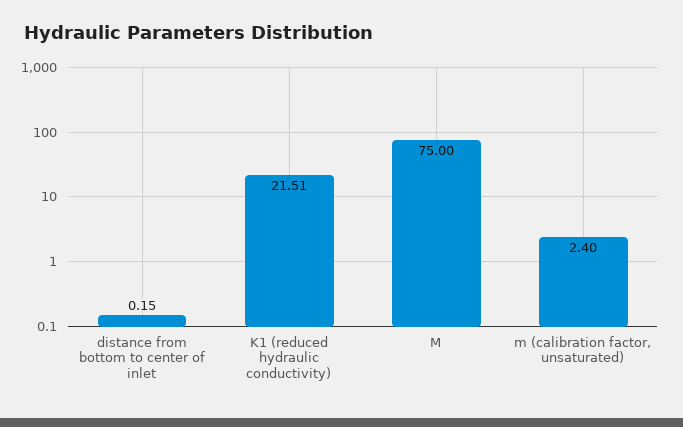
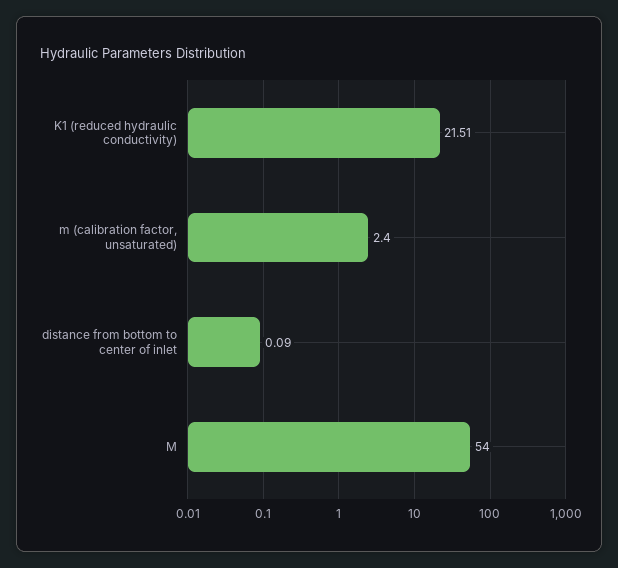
  {
-   "distance from bottom to center of inlet": 0.15,
+   "distance from bottom to center of inlet": 0.09,
    "K1 (reduced hydraulic conductivity)": 21.51,
-   "M": 75,
+   "M": 54,
    "m (calibration factor, unsaturated)": 2.4
  }

